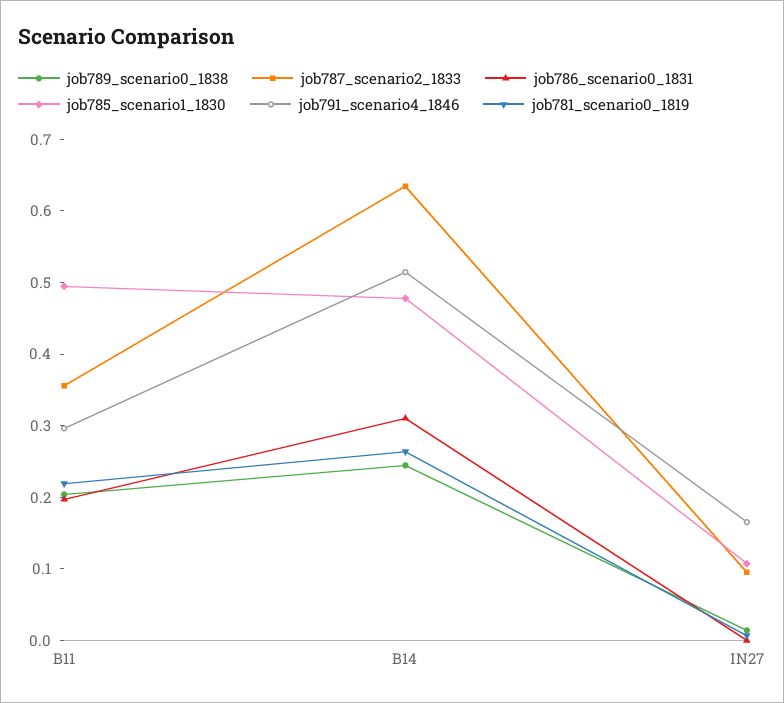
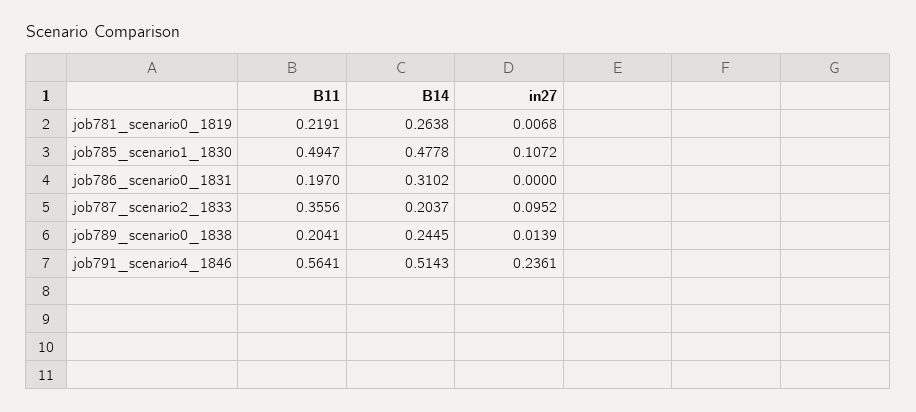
  {
    "job789_scenario0_1838": {
      "B11": 0.2041,
      "B14": 0.2445,
      "IN27": 0.0139
    },
    "job787_scenario2_1833": {
      "B11": 0.3556,
-     "B14": 0.64,
+     "B14": 0.2037,
      "IN27": 0.0952
    },
    "job786_scenario0_1831": {
      "B11": 0.197,
      "B14": 0.3102,
      "IN27": 0
    },
    "job785_scenario1_1830": {
      "B11": 0.4947,
      "B14": 0.4778,
      "IN27": 0.1072
    },
    "job791_scenario4_1846": {
-     "B11": 0.3,
+     "B11": 0.5641,
      "B14": 0.5143,
-     "IN27": 0.16
+     "IN27": 0.2361
    },
    "job781_scenario0_1819": {
      "B11": 0.2191,
      "B14": 0.2638,
      "IN27": 0.0068
    }
  }

